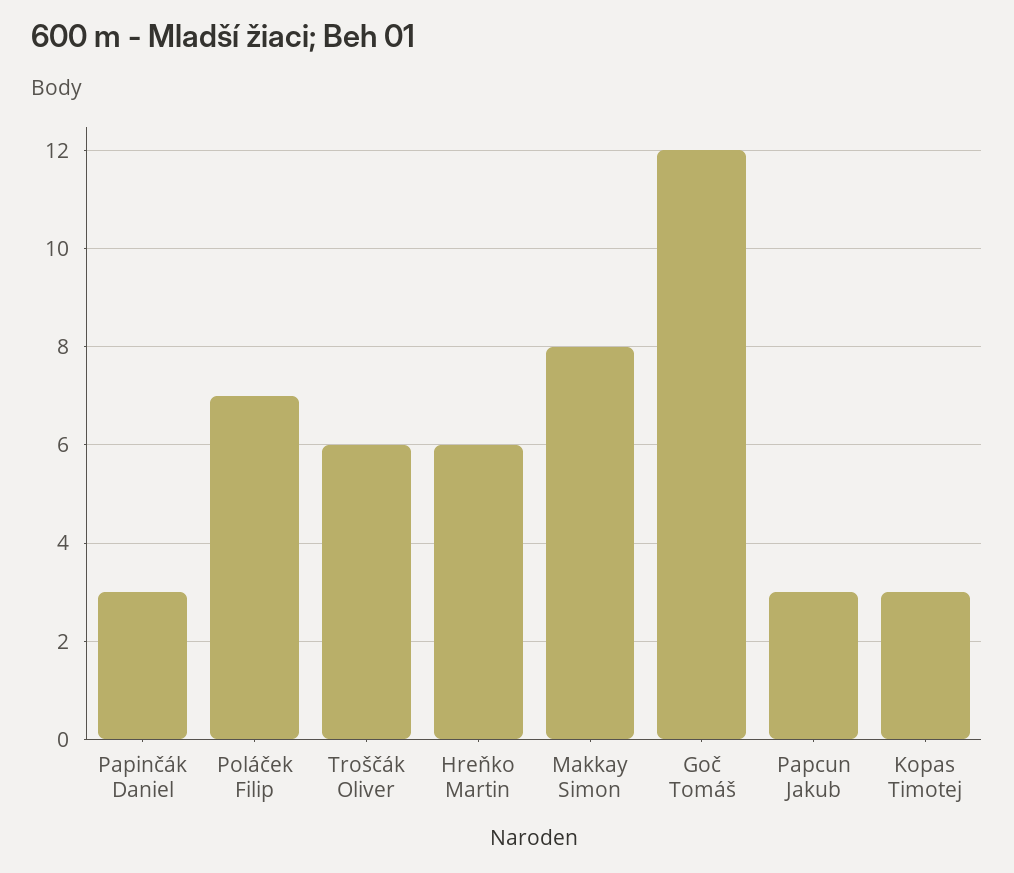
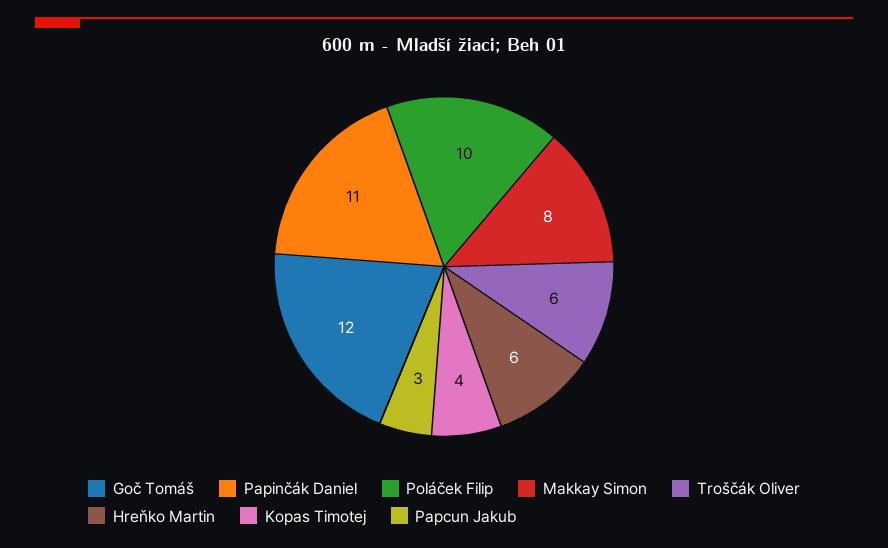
  {
-   "Papinčák Daniel": 3,
+   "Papinčák Daniel": 11,
-   "Poláček Filip": 7,
+   "Poláček Filip": 10,
    "Troščák Oliver": 6,
    "Hreňko Martin": 6,
    "Makkay Simon": 8,
    "Goč Tomáš": 12,
    "Papcun Jakub": 3,
-   "Kopas Timotej": 3
+   "Kopas Timotej": 4
  }

